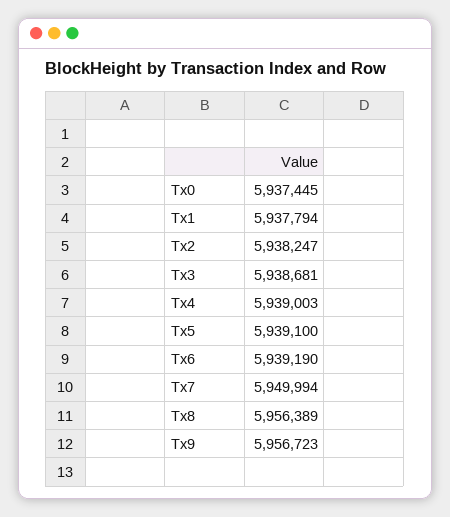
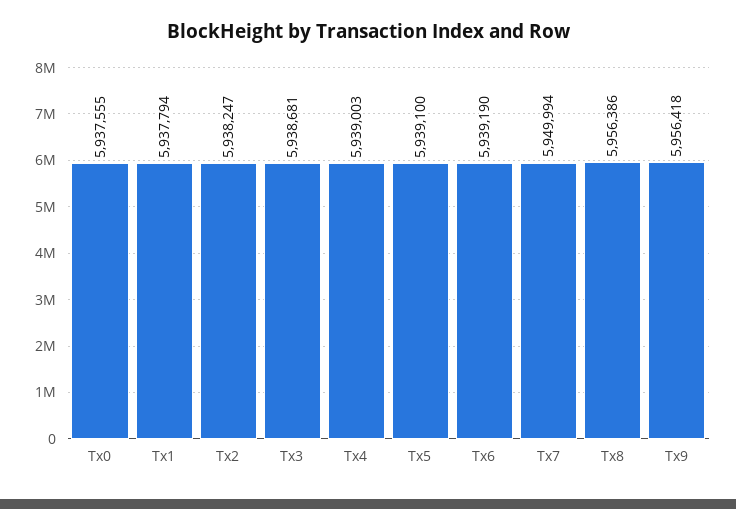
  {
-   "Tx0": 5937445,
+   "Tx0": 5937555,
    "Tx1": 5937794,
    "Tx2": 5938247,
    "Tx3": 5938681,
    "Tx4": 5939003,
    "Tx5": 5939100,
    "Tx6": 5939190,
    "Tx7": 5949994,
-   "Tx8": 5956389,
+   "Tx8": 5956386,
-   "Tx9": 5956723
+   "Tx9": 5956418
  }

